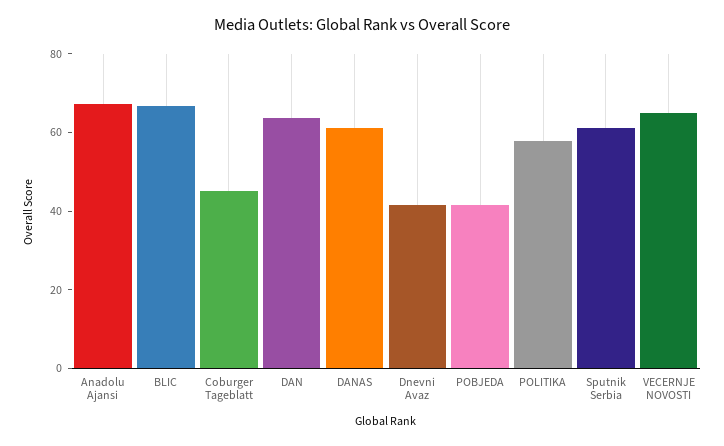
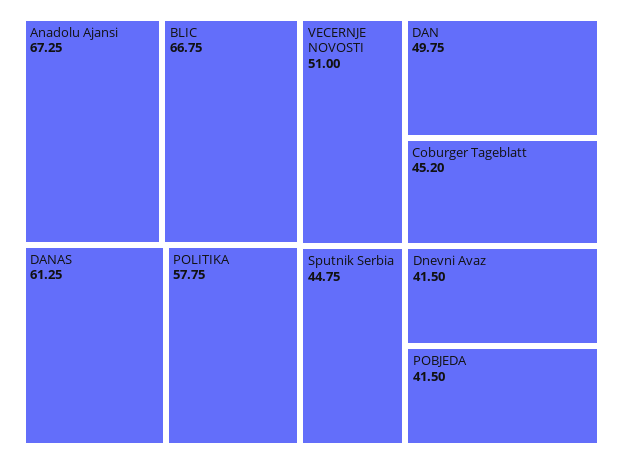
  {
    "Anadolu Ajansi": 67.25,
    "BLIC": 66.75,
    "Coburger Tageblatt": 45.2,
-   "DAN": 65,
+   "DAN": 49.75,
    "DANAS": 61.25,
    "Dnevni Avaz": 41.5,
    "POBJEDA": 41.5,
    "POLITIKA": 57.75,
-   "Sputnik Serbia": 60,
+   "Sputnik Serbia": 44.75,
-   "VECERNJE NOVOSTI": 65
+   "VECERNJE NOVOSTI": 51
  }

